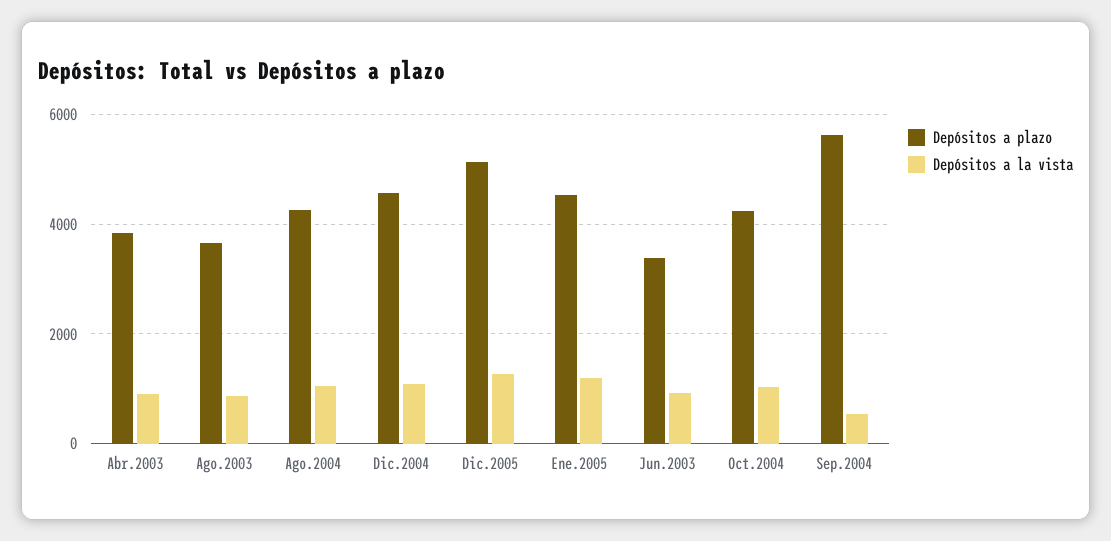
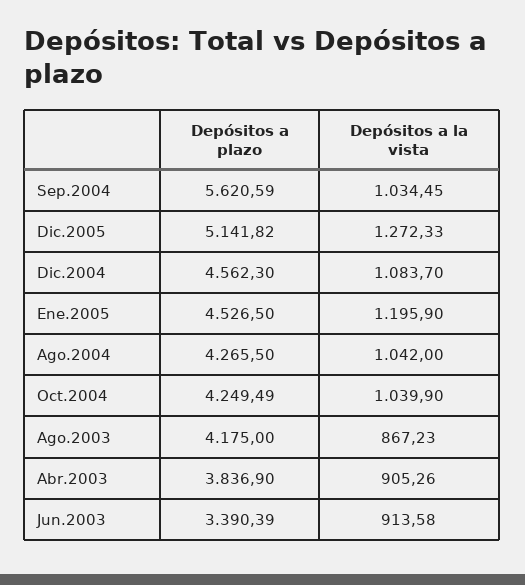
  {
    "Depósitos a plazo": {
      "Abr.2003": 3836.9,
-     "Ago.2003": 3600,
+     "Ago.2003": 4175,
      "Ago.2004": 4265.5,
      "Dic.2004": 4562.3,
      "Dic.2005": 5141.82,
      "Ene.2005": 4526.5,
      "Jun.2003": 3390.39,
      "Oct.2004": 4249.49,
      "Sep.2004": 5620.59
    },
    "Depósitos a la vista": {
      "Abr.2003": 905.26,
      "Ago.2003": 867.23,
      "Ago.2004": 1042,
      "Dic.2004": 1083.7,
      "Dic.2005": 1272.33,
      "Ene.2005": 1195.9,
      "Jun.2003": 913.58,
      "Oct.2004": 1039.9,
-     "Sep.2004": 600
+     "Sep.2004": 1034.45
    }
  }

